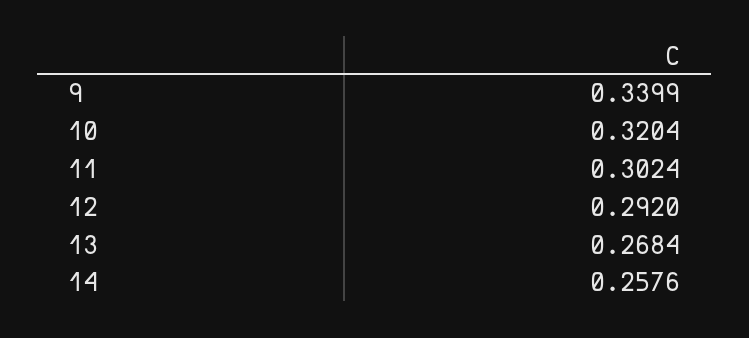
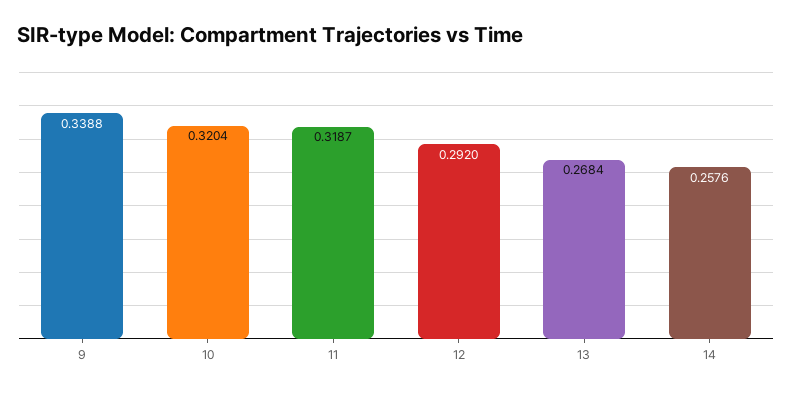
  {
-   "9": 0.3399,
+   "9": 0.3388,
    "10": 0.3204,
-   "11": 0.3024,
+   "11": 0.3187,
    "12": 0.292,
    "13": 0.2684,
    "14": 0.2576
  }

